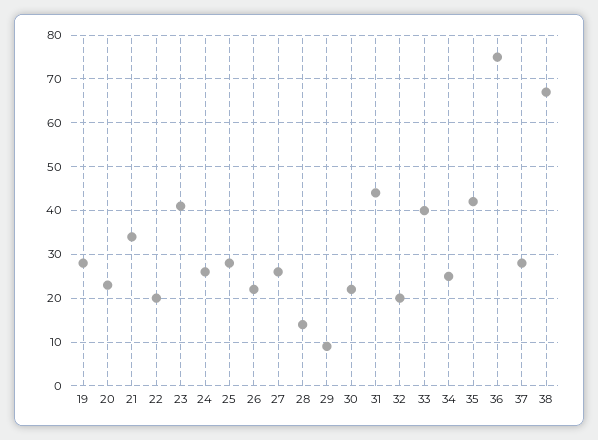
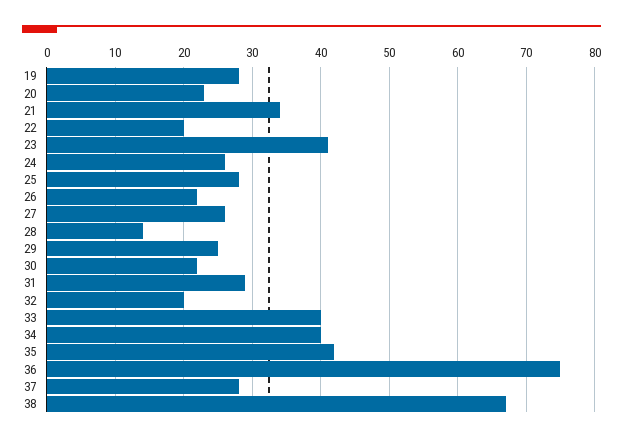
  {
    "19": 28,
    "20": 23,
    "21": 34,
    "22": 20,
    "23": 41,
    "24": 26,
    "25": 28,
    "26": 22,
    "27": 26,
    "28": 14,
-   "29": 10,
+   "29": 25,
    "30": 22,
-   "31": 45,
+   "31": 29,
    "32": 20,
    "33": 40,
-   "34": 25,
+   "34": 40,
    "35": 42,
    "36": 75,
    "37": 28,
    "38": 67
  }

